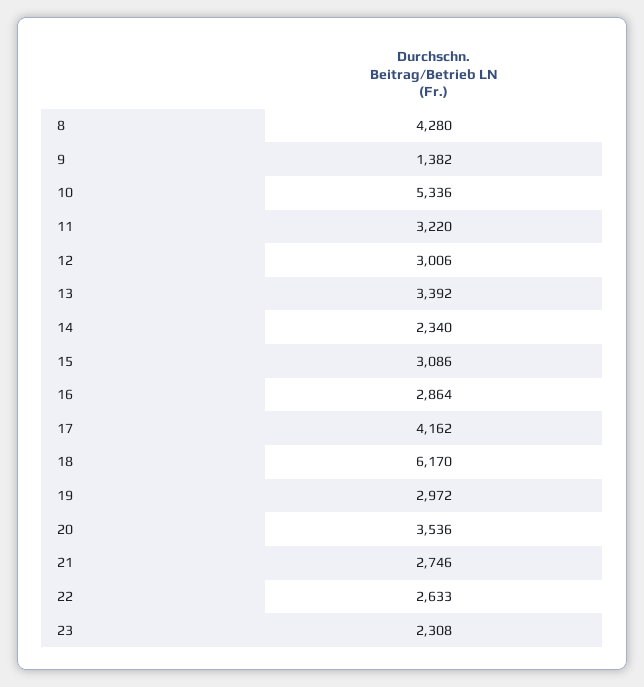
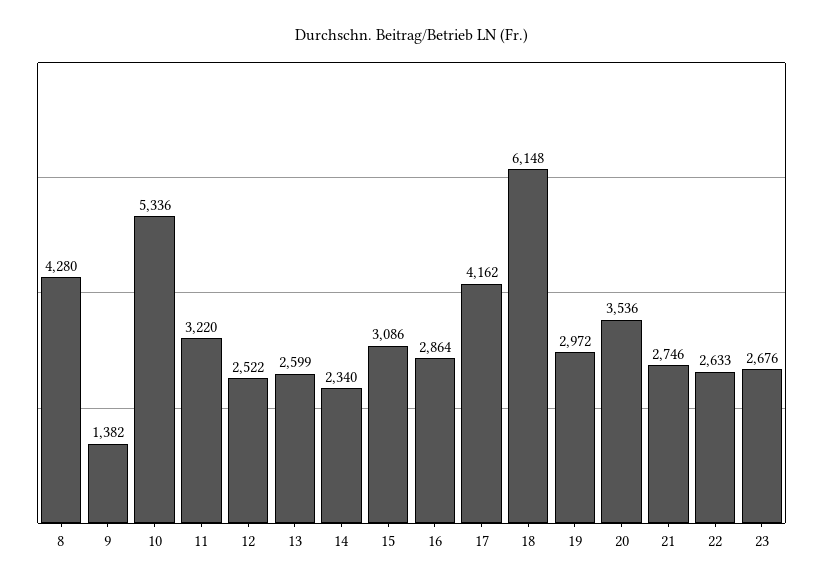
  {
    "8": 4280,
    "9": 1382,
    "10": 5336,
    "11": 3220,
-   "12": 3006,
+   "12": 2522,
-   "13": 3392,
+   "13": 2599,
    "14": 2340,
    "15": 3086,
    "16": 2864,
    "17": 4162,
-   "18": 6170,
+   "18": 6148,
    "19": 2972,
    "20": 3536,
    "21": 2746,
    "22": 2633,
-   "23": 2308
+   "23": 2676
  }

